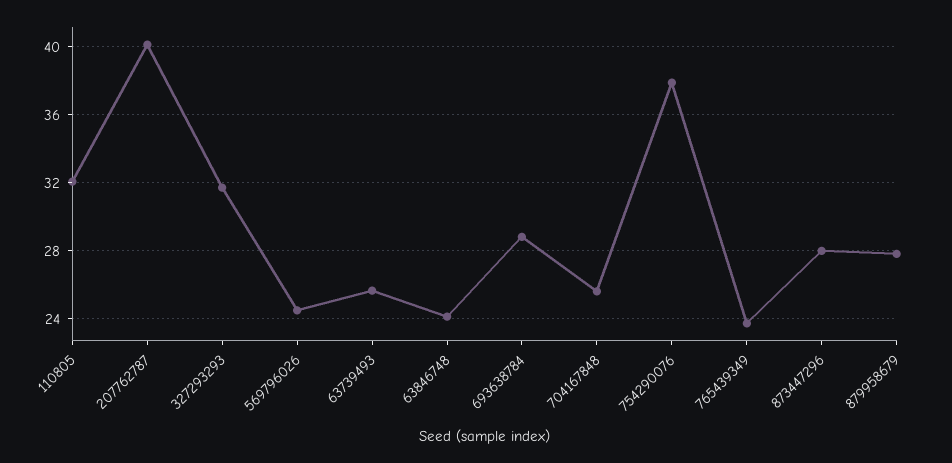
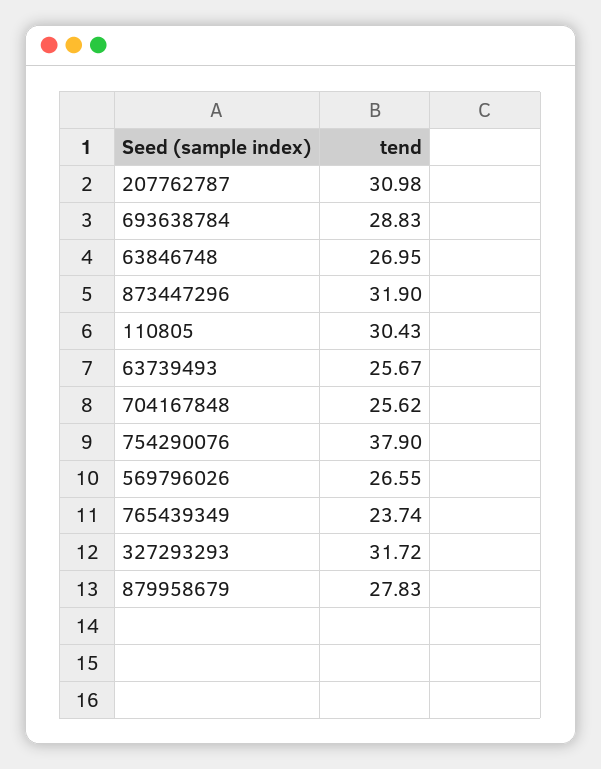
  {
-   "110805": 32,
+   "110805": 30.43,
-   "207762787": 40,
+   "207762787": 30.98,
    "327293293": 31.72,
-   "569796026": 24.5,
+   "569796026": 26.55,
    "63739493": 25.67,
-   "63846748": 24,
+   "63846748": 26.95,
    "693638784": 28.83,
    "704167848": 25.62,
    "754290076": 37.9,
    "765439349": 23.74,
-   "873447296": 28,
+   "873447296": 31.9,
    "879958679": 27.83
  }

